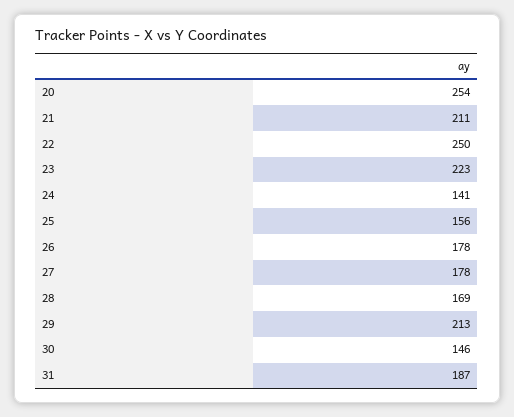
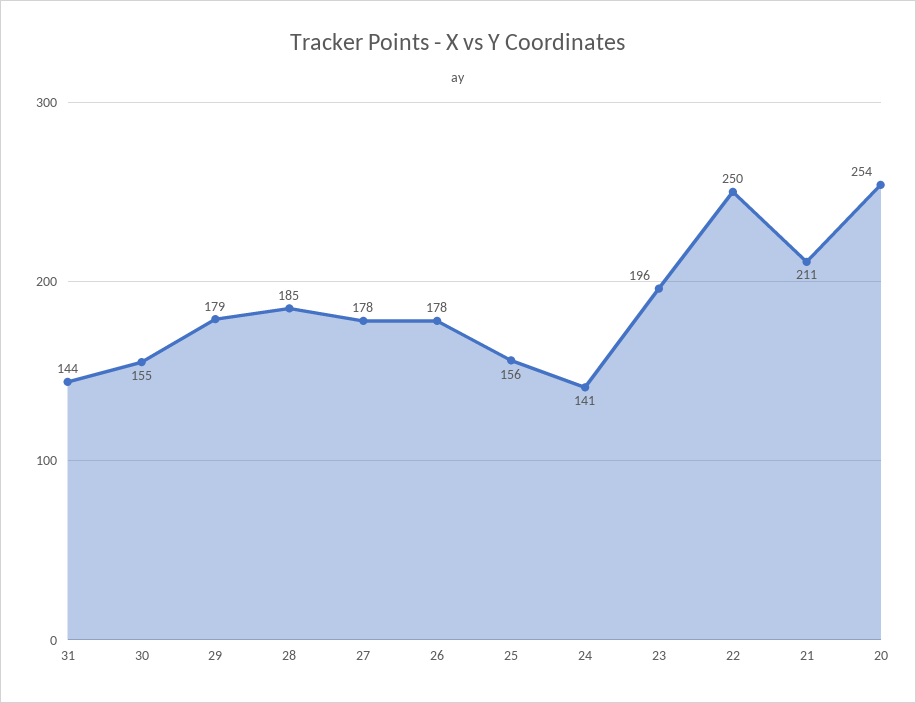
  {
    "20": 254,
    "21": 211,
    "22": 250,
-   "23": 223,
+   "23": 196,
    "24": 141,
    "25": 156,
    "26": 178,
    "27": 178,
-   "28": 169,
+   "28": 185,
-   "29": 213,
+   "29": 179,
-   "30": 146,
+   "30": 155,
-   "31": 187
+   "31": 144
  }

